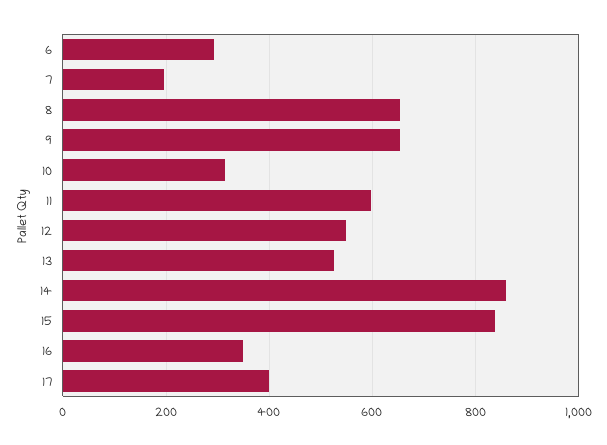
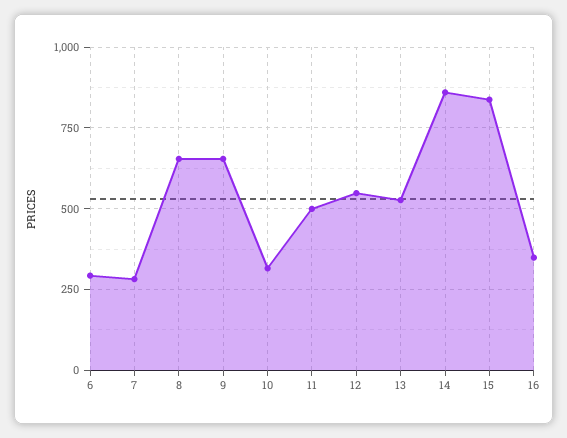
  {
    "6": 300,
-   "7": 200,
+   "7": 275,
    "8": 660,
    "9": 660,
    "10": 320,
-   "11": 600,
+   "11": 500,
    "12": 540,
    "13": 520,
    "14": 860,
    "15": 840,
-   "16": 340,
+   "16": 340
-   "17": 400
  }

